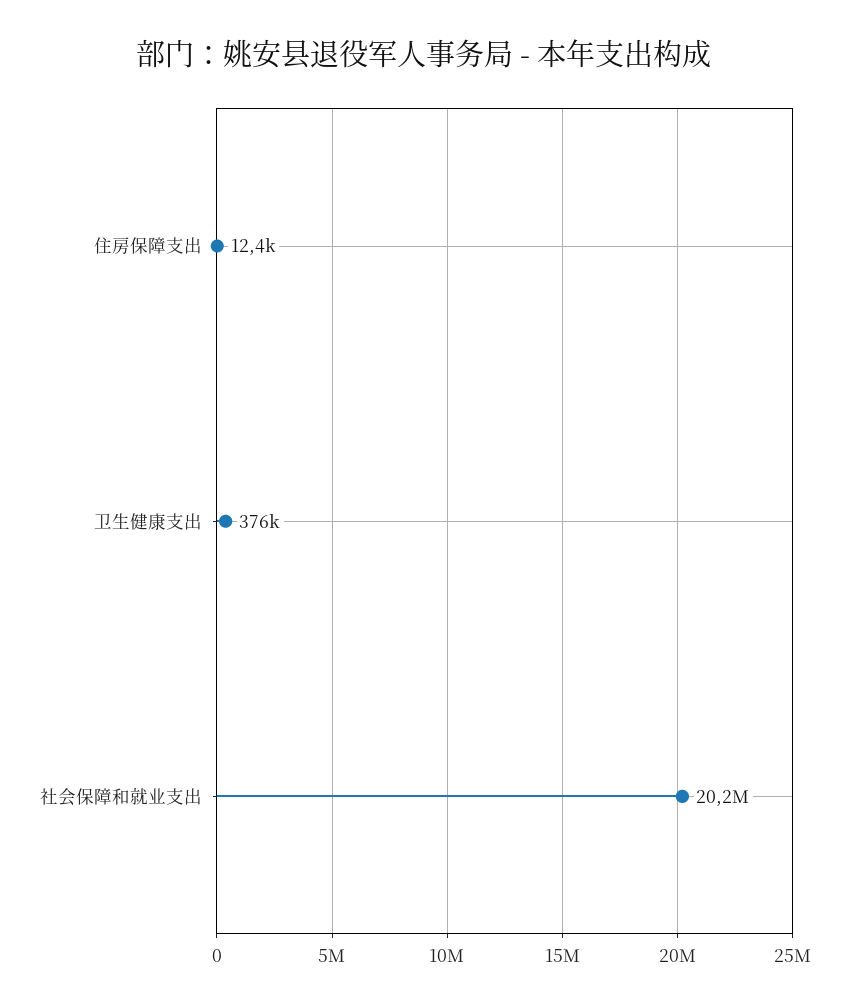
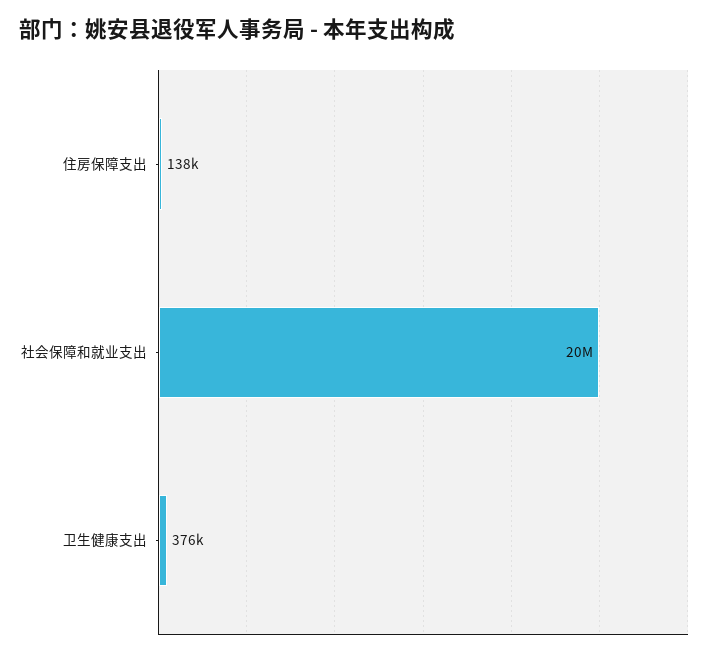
  {
-   "住房保障支出": 12400,
+   "住房保障支出": 138000,
    "卫生健康支出": 376000,
    "社会保障和就业支出": 20200000
  }

